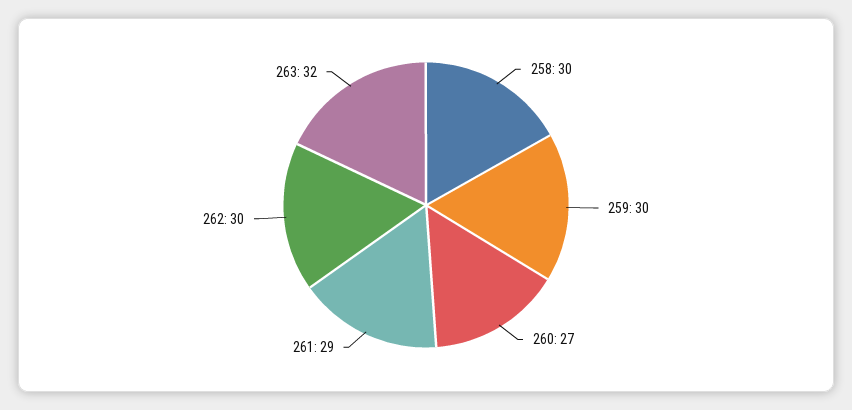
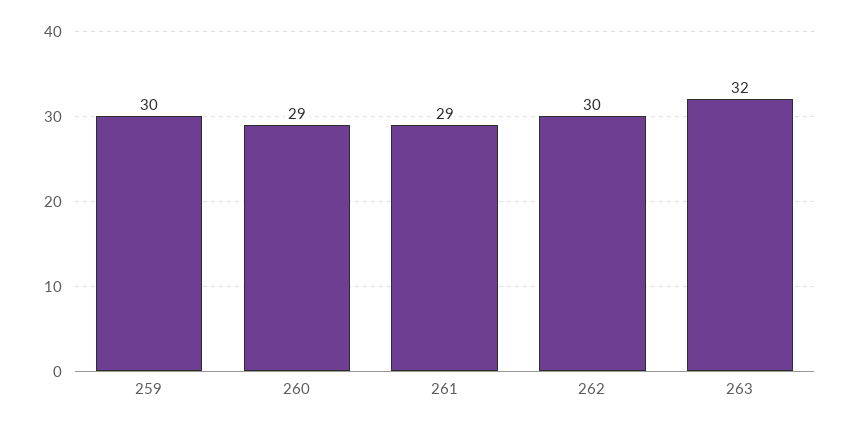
  {
-   "258": 30,
    "259": 30,
-   "260": 27,
+   "260": 29,
    "261": 29,
    "262": 30,
    "263": 32
  }

